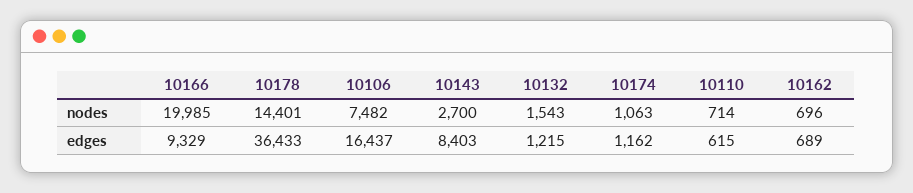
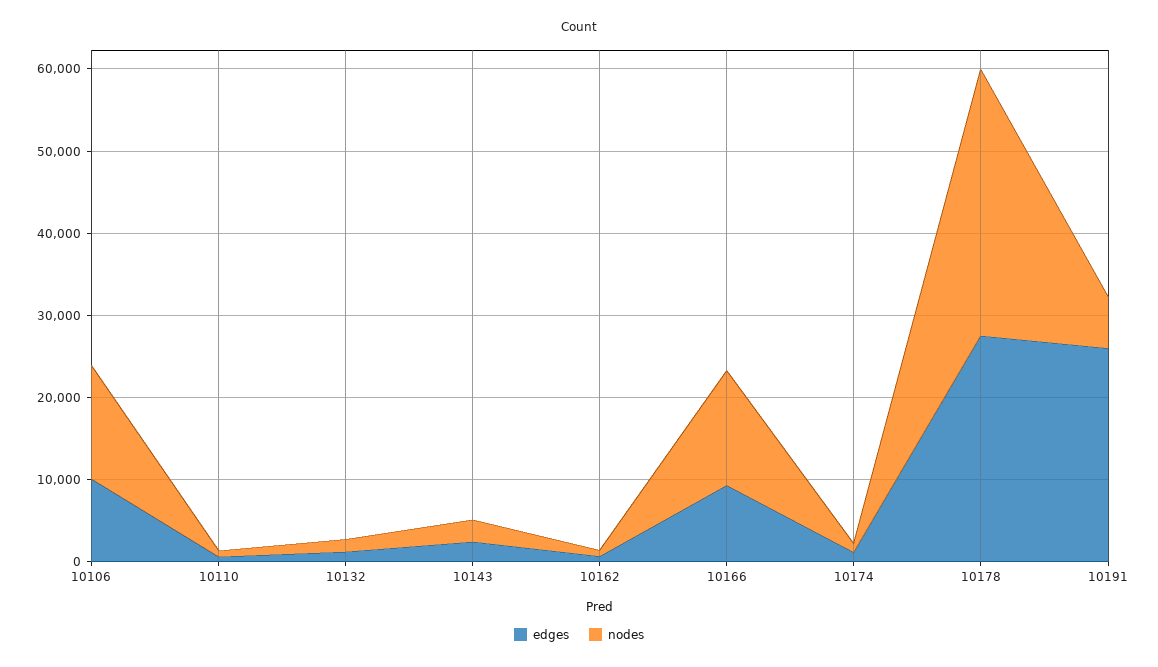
  {
    "nodes": {
-     "10166": 19985,
+     "10166": 14000,
-     "10178": 14401,
+     "10178": 32000,
-     "10106": 7482,
+     "10106": 14000,
      "10143": 2700,
      "10132": 1543,
      "10174": 1063,
      "10110": 714,
-     "10162": 696
+     "10162": 696,
+     "10191": 6000
    },
    "edges": {
      "10166": 9329,
-     "10178": 36433,
+     "10178": 28000,
-     "10106": 16437,
+     "10106": 10000,
-     "10143": 8403,
+     "10143": 2000,
      "10132": 1215,
      "10174": 1162,
      "10110": 615,
-     "10162": 689
+     "10162": 689,
+     "10191": 26000
    }
  }

